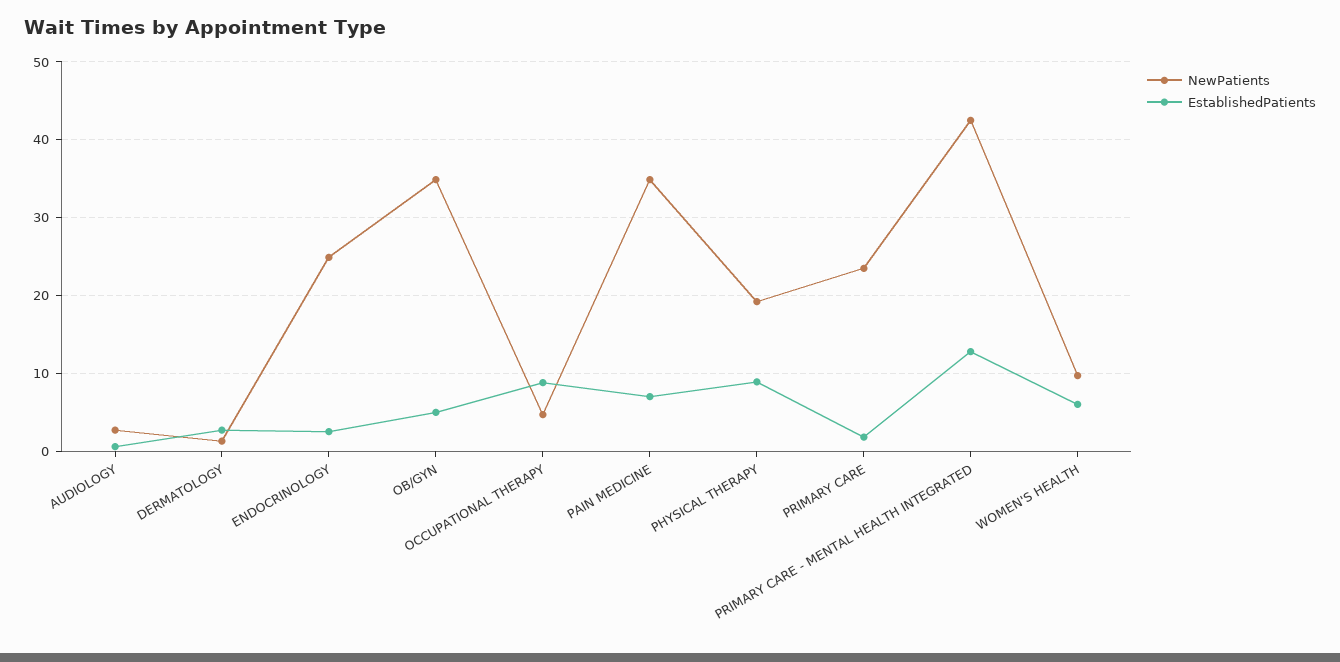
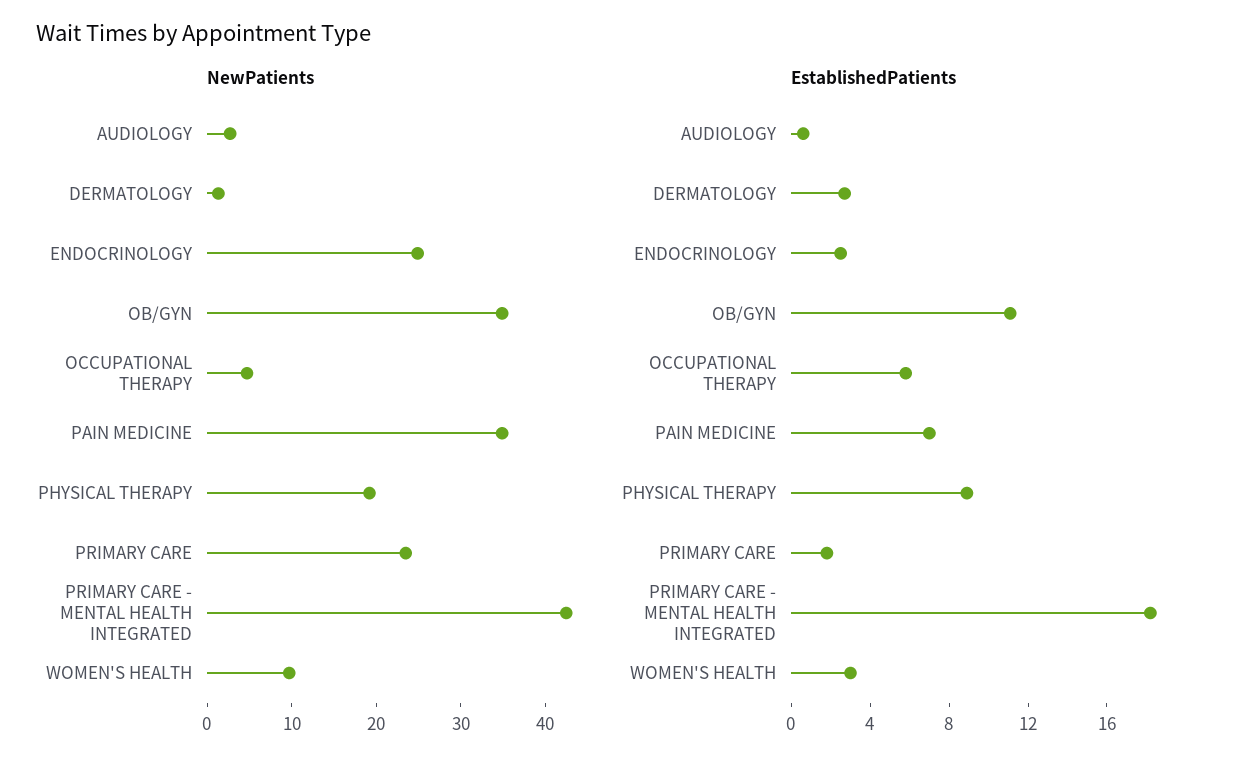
  {
    "NewPatients": {
      "AUDIOLOGY": 3,
      "DERMATOLOGY": 1,
      "ENDOCRINOLOGY": 25,
      "OB/GYN": 35,
      "OCCUPATIONAL THERAPY": 5,
      "PAIN MEDICINE": 35,
      "PHYSICAL THERAPY": 19,
      "PRIMARY CARE": 24,
      "PRIMARY CARE - MENTAL HEALTH INTEGRATED": 43,
      "WOMEN'S HEALTH": 10
    },
    "EstablishedPatients": {
      "AUDIOLOGY": 1,
      "DERMATOLOGY": 3,
      "ENDOCRINOLOGY": 3,
-     "OB/GYN": 5,
+     "OB/GYN": 11,
-     "OCCUPATIONAL THERAPY": 9,
+     "OCCUPATIONAL THERAPY": 6,
      "PAIN MEDICINE": 7,
      "PHYSICAL THERAPY": 9,
      "PRIMARY CARE": 2,
-     "PRIMARY CARE - MENTAL HEALTH INTEGRATED": 13,
+     "PRIMARY CARE - MENTAL HEALTH INTEGRATED": 18,
-     "WOMEN'S HEALTH": 6
+     "WOMEN'S HEALTH": 3
    }
  }

